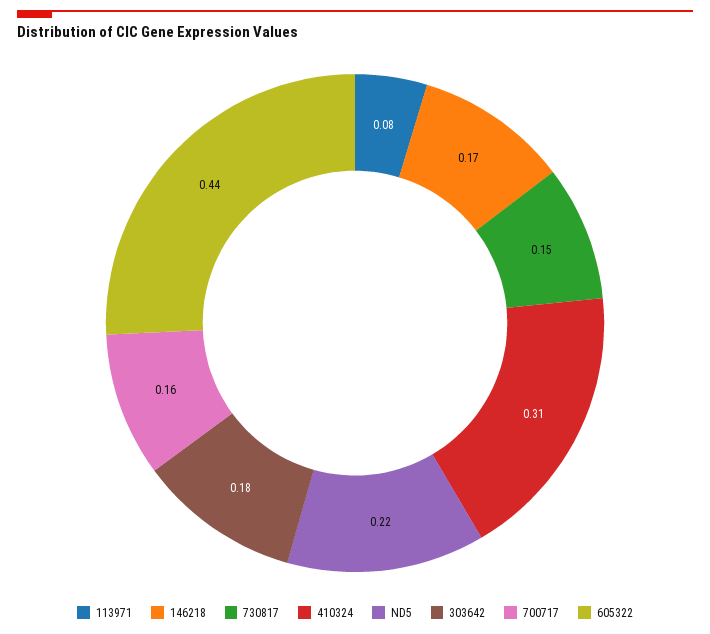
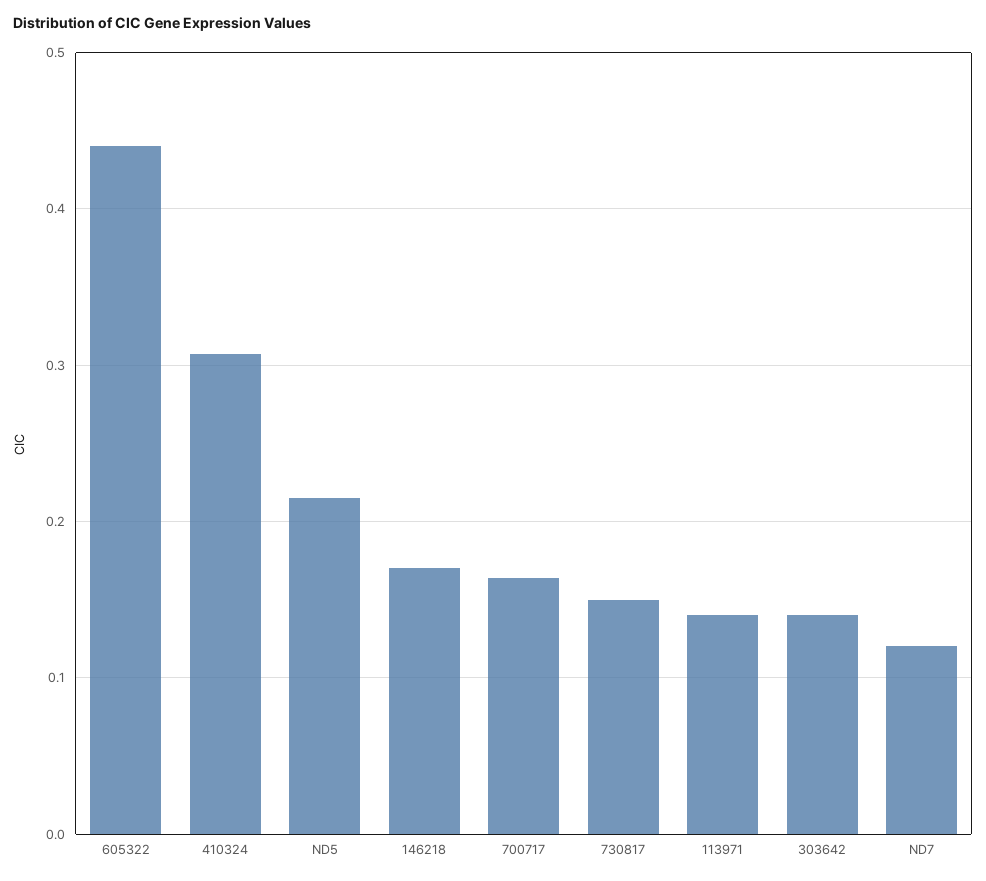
  {
-   "113971": 0.08,
+   "113971": 0.14,
    "146218": 0.17,
    "730817": 0.15,
    "410324": 0.31,
    "ND5": 0.22,
-   "303642": 0.18,
+   "303642": 0.14,
    "700717": 0.16,
-   "605322": 0.44
+   "605322": 0.44,
+   "ND7": 0.12
  }

